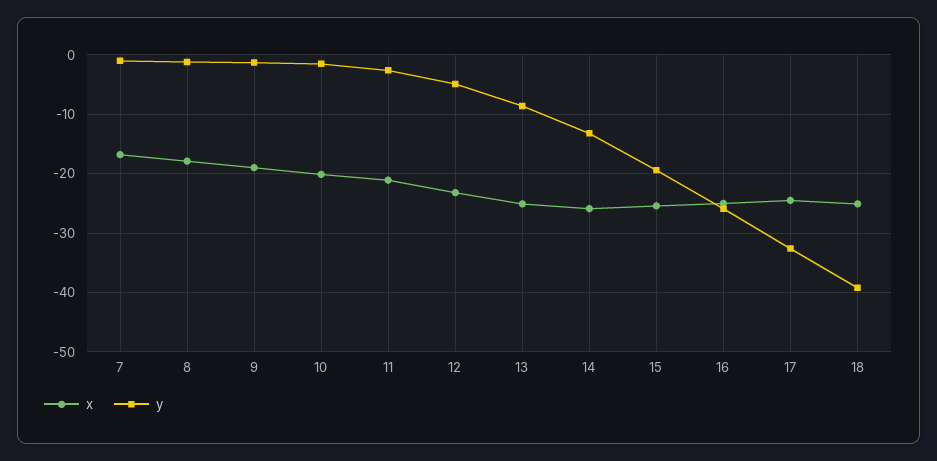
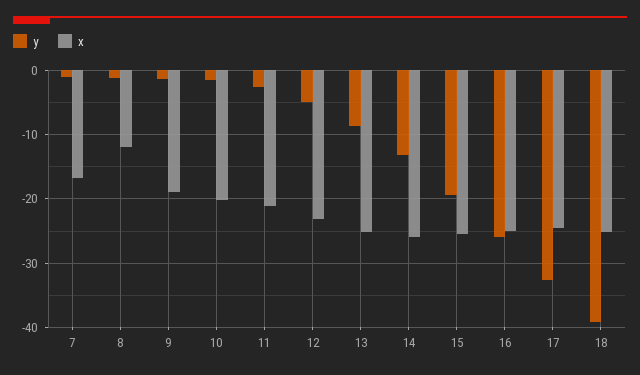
  {
    "x": {
      "7": -17,
-     "8": -18,
+     "8": -12,
      "9": -19,
      "10": -20,
      "11": -21,
      "12": -23,
      "13": -25,
      "14": -26,
      "15": -25,
      "16": -25,
      "17": -25,
      "18": -25
    },
    "y": {
      "7": -1,
      "8": -1,
      "9": -1,
      "10": -2,
      "11": -3,
      "12": -5,
      "13": -9,
      "14": -13,
      "15": -19,
      "16": -26,
      "17": -33,
      "18": -39
    }
  }

